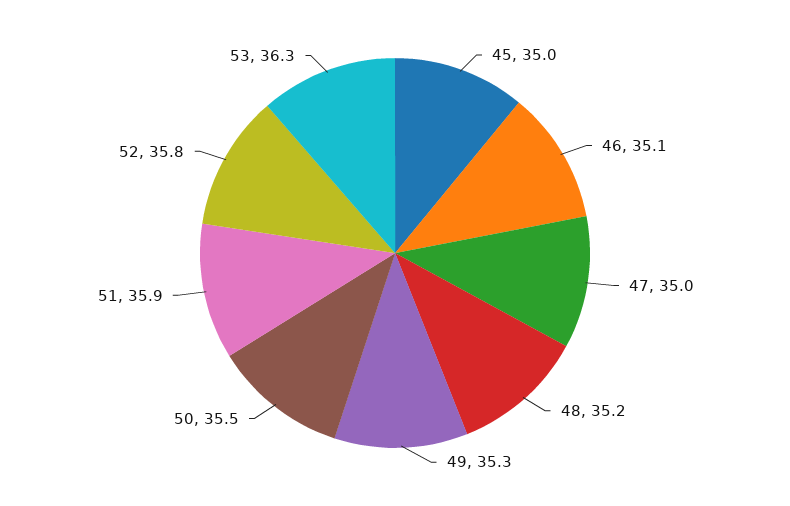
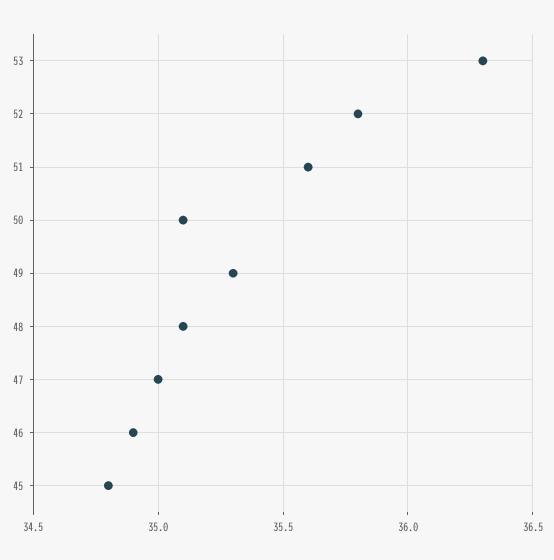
  {
-   "45": 35,
+   "45": 34.8,
-   "46": 35.1,
+   "46": 34.9,
    "47": 35,
-   "48": 35.2,
+   "48": 35.1,
    "49": 35.3,
-   "50": 35.5,
+   "50": 35.1,
-   "51": 35.9,
+   "51": 35.6,
    "52": 35.8,
    "53": 36.3
  }

